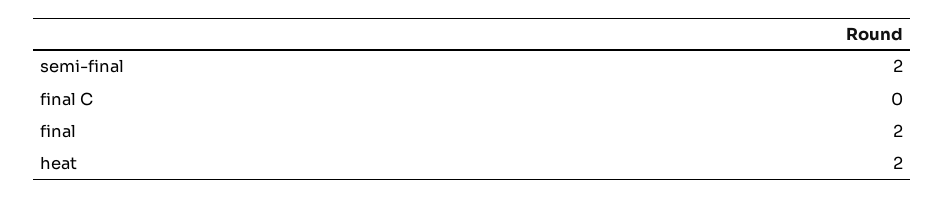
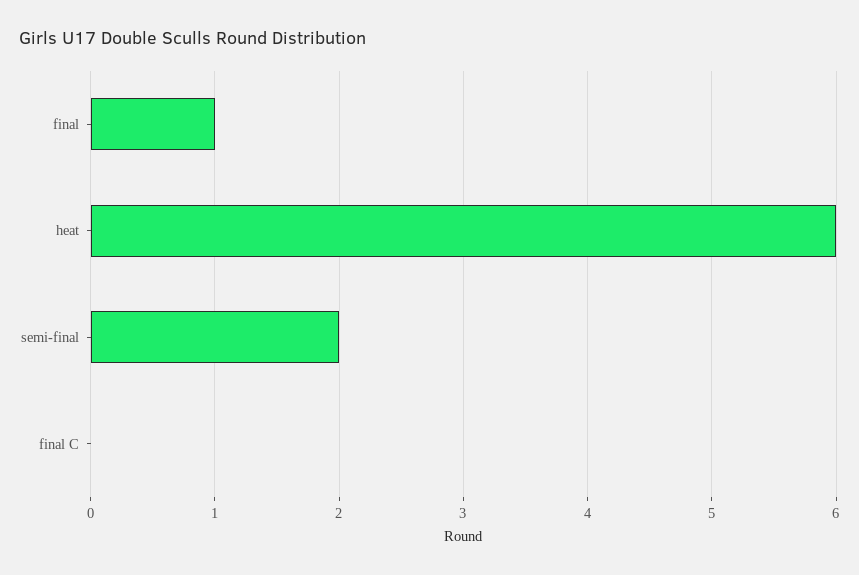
  {
    "semi-final": 2,
    "final C": 0,
-   "final": 2,
+   "final": 1,
-   "heat": 2
+   "heat": 6
  }

